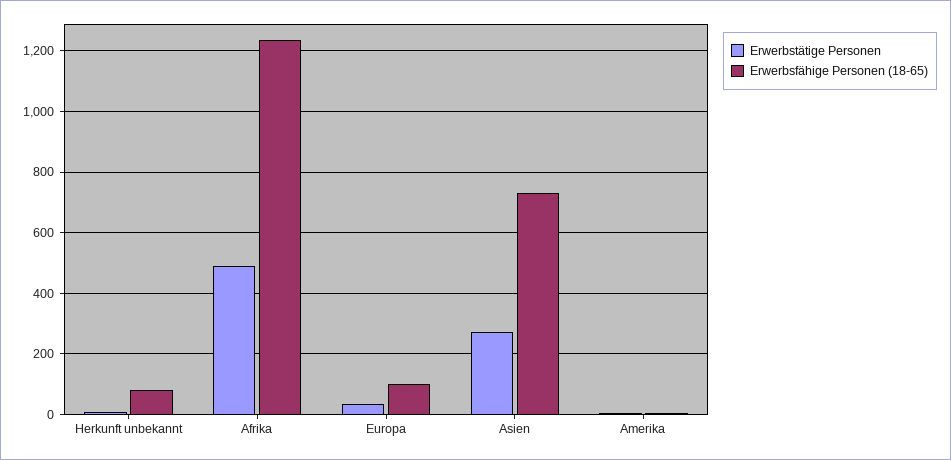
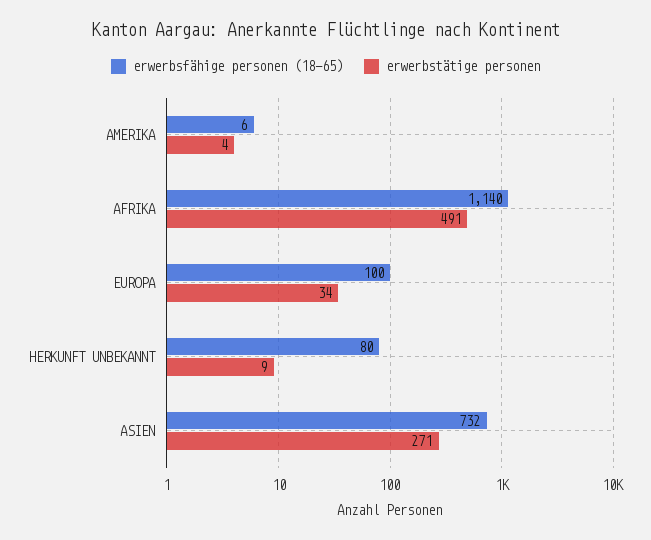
  {
    "Erwerbstätige Personen": {
      "Herkunft unbekannt": 9,
      "Afrika": 491,
      "Europa": 34,
      "Asien": 271,
      "Amerika": 4
    },
    "Erwerbsfähige Personen (18-65)": {
      "Herkunft unbekannt": 80,
-     "Afrika": 1240,
+     "Afrika": 1140,
      "Europa": 100,
      "Asien": 732,
      "Amerika": 6
    }
  }

